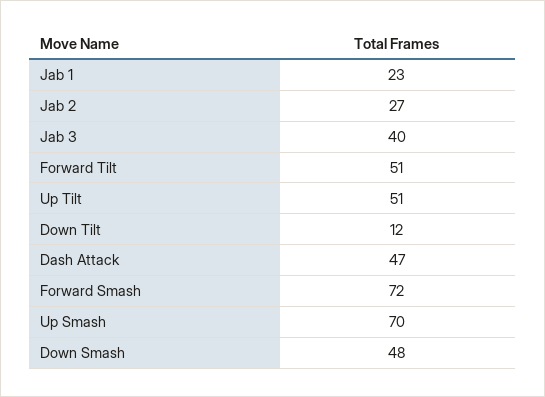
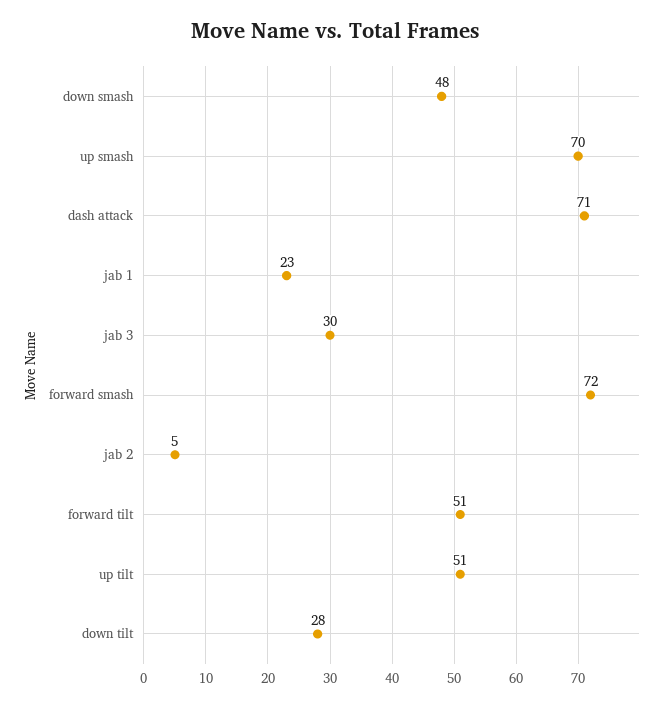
  {
    "Jab 1": 23,
-   "Jab 2": 27,
+   "Jab 2": 5,
-   "Jab 3": 40,
+   "Jab 3": 30,
    "Forward Tilt": 51,
    "Up Tilt": 51,
-   "Down Tilt": 12,
+   "Down Tilt": 28,
-   "Dash Attack": 47,
+   "Dash Attack": 71,
    "Forward Smash": 72,
    "Up Smash": 70,
    "Down Smash": 48
  }

